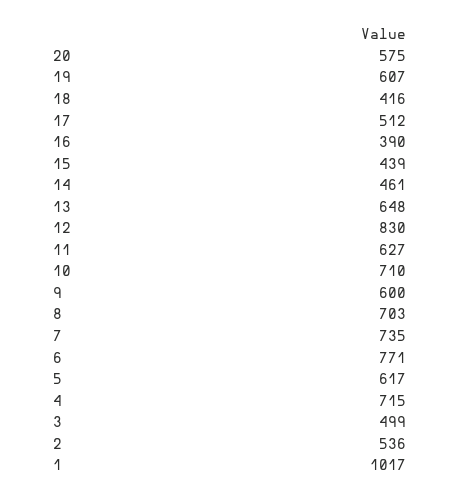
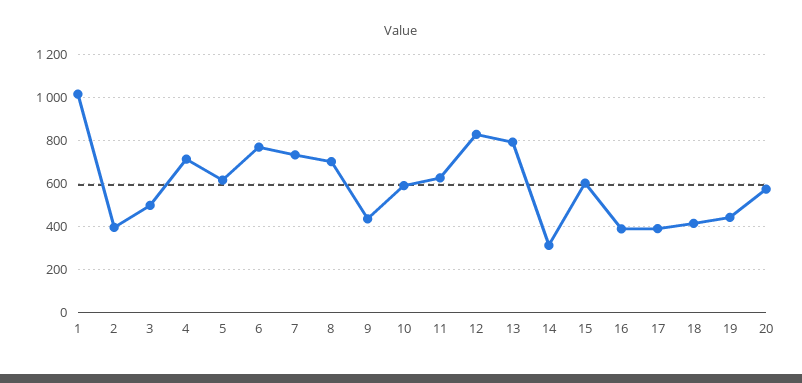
  {
    "20": 575,
-   "19": 607,
+   "19": 450,
    "18": 416,
-   "17": 512,
+   "17": 400,
    "16": 390,
-   "15": 439,
+   "15": 600,
-   "14": 461,
+   "14": 300,
-   "13": 648,
+   "13": 800,
    "12": 830,
    "11": 627,
-   "10": 710,
+   "10": 600,
-   "9": 600,
+   "9": 450,
    "8": 703,
    "7": 735,
    "6": 771,
    "5": 617,
    "4": 715,
    "3": 499,
-   "2": 536,
+   "2": 400,
    "1": 1017
  }

